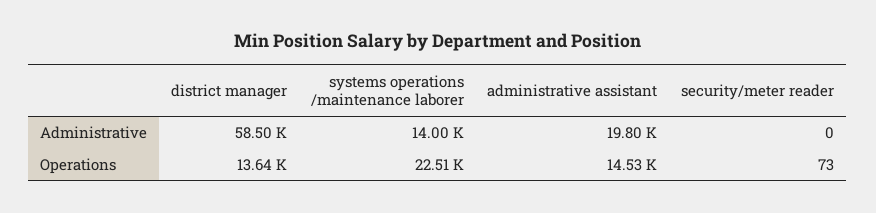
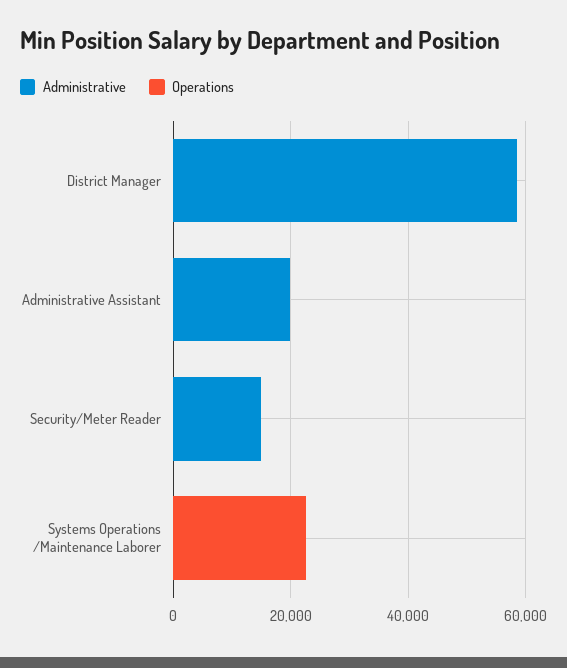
  {
    "Administrative": {
      "district manager": 58500,
-     "systems operations /maintenance laborer": 14000,
+     "systems operations /maintenance laborer": 0,
      "administrative assistant": 19800,
-     "security/meter reader": 0
+     "security/meter reader": 15000
    },
    "Operations": {
-     "district manager": 13640,
+     "district manager": 0,
      "systems operations /maintenance laborer": 22510,
-     "administrative assistant": 14530,
+     "administrative assistant": 0,
      "security/meter reader": 73
    }
  }

